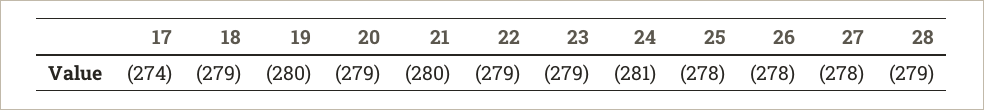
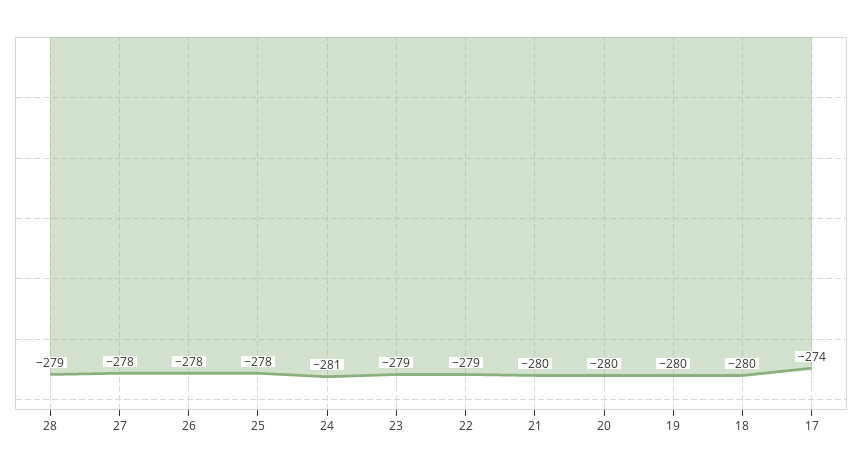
  {
    "17": -274,
-   "18": -279,
+   "18": -280,
    "19": -280,
-   "20": -279,
+   "20": -280,
    "21": -280,
    "22": -279,
    "23": -279,
    "24": -281,
    "25": -278,
    "26": -278,
    "27": -278,
    "28": -279
  }

